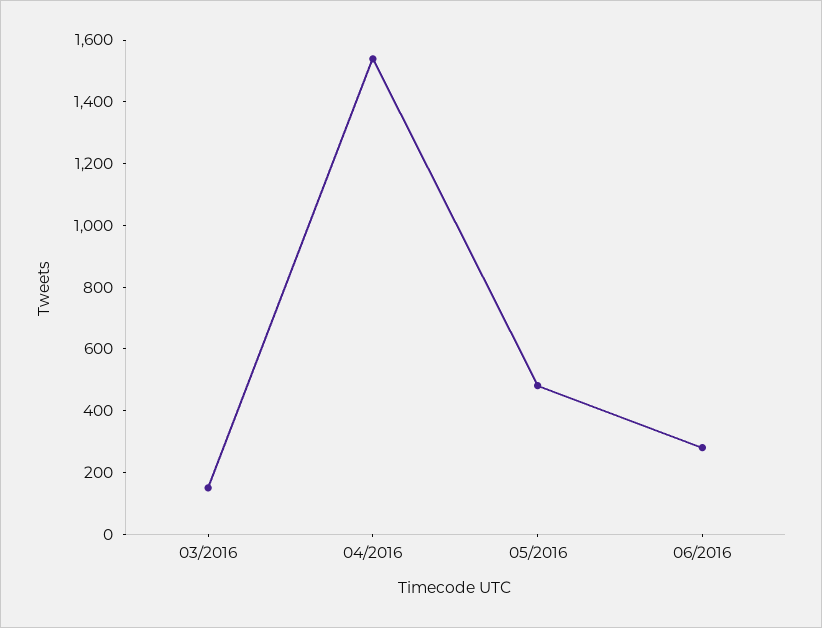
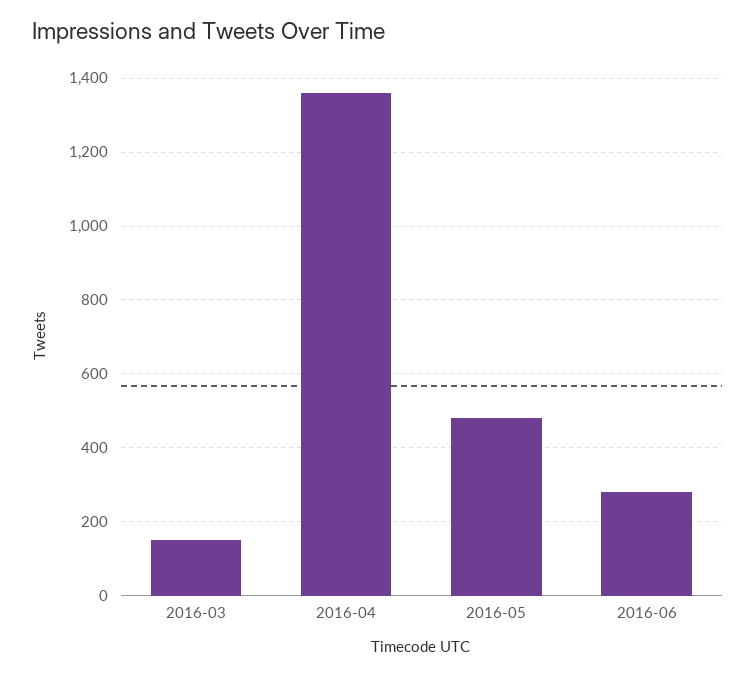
  {
    "03/2016": 160,
-   "04/2016": 1550,
+   "04/2016": 1360,
    "05/2016": 480,
    "06/2016": 280
  }

